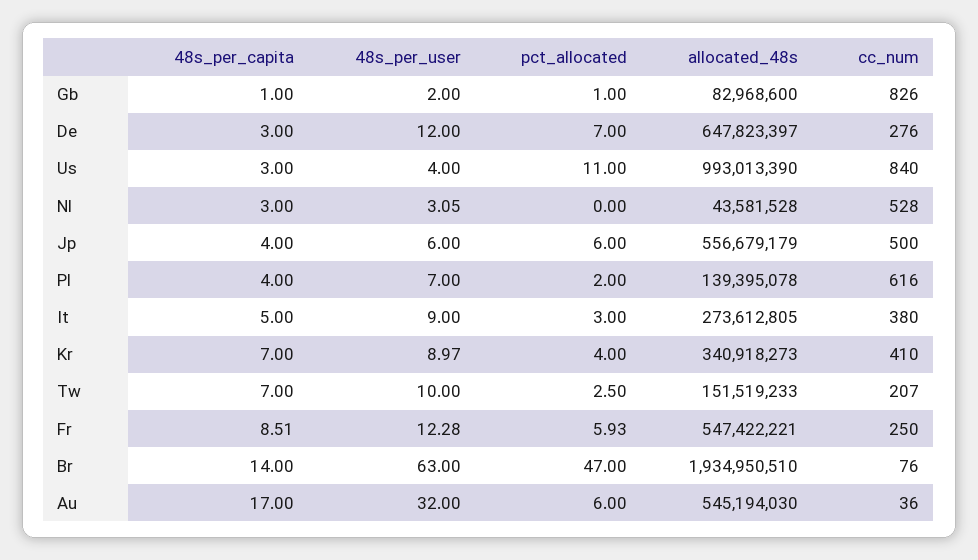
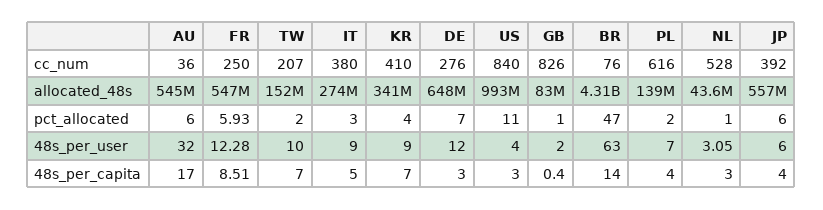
  {
    "48s_per_capita": {
-     "Gb": 1,
+     "Gb": 0.4,
      "De": 3,
      "Us": 3,
      "Nl": 3,
      "Jp": 4,
      "Pl": 4,
      "It": 5,
      "Kr": 7,
      "Tw": 7,
      "Fr": 8.51,
      "Br": 14,
      "Au": 17
    },
    "48s_per_user": {
      "Gb": 2,
      "De": 12,
      "Us": 4,
      "Nl": 3.05,
      "Jp": 6,
      "Pl": 7,
      "It": 9,
-     "Kr": 8.97,
+     "Kr": 9,
      "Tw": 10,
      "Fr": 12.28,
      "Br": 63,
      "Au": 32
    },
    "pct_allocated": {
      "Gb": 1,
      "De": 7,
      "Us": 11,
-     "Nl": 0,
+     "Nl": 1,
      "Jp": 6,
      "Pl": 2,
      "It": 3,
      "Kr": 4,
-     "Tw": 2.5,
+     "Tw": 2,
      "Fr": 5.93,
      "Br": 47,
      "Au": 6
    },
    "allocated_48s": {
      "Gb": 82968600,
      "De": 647823397,
      "Us": 993013390,
      "Nl": 43581528,
      "Jp": 556679179,
      "Pl": 139395078,
      "It": 273612805,
      "Kr": 340918273,
      "Tw": 151519233,
      "Fr": 547422221,
-     "Br": 1934950510,
+     "Br": 4310000000,
      "Au": 545194030
    },
    "cc_num": {
      "Gb": 826,
      "De": 276,
      "Us": 840,
      "Nl": 528,
-     "Jp": 500,
+     "Jp": 392,
      "Pl": 616,
      "It": 380,
      "Kr": 410,
      "Tw": 207,
      "Fr": 250,
      "Br": 76,
      "Au": 36
    }
  }

